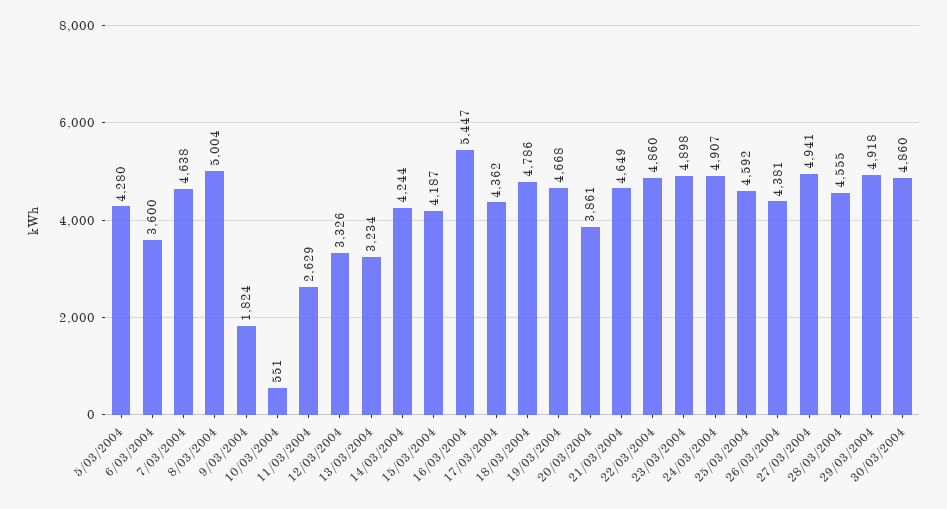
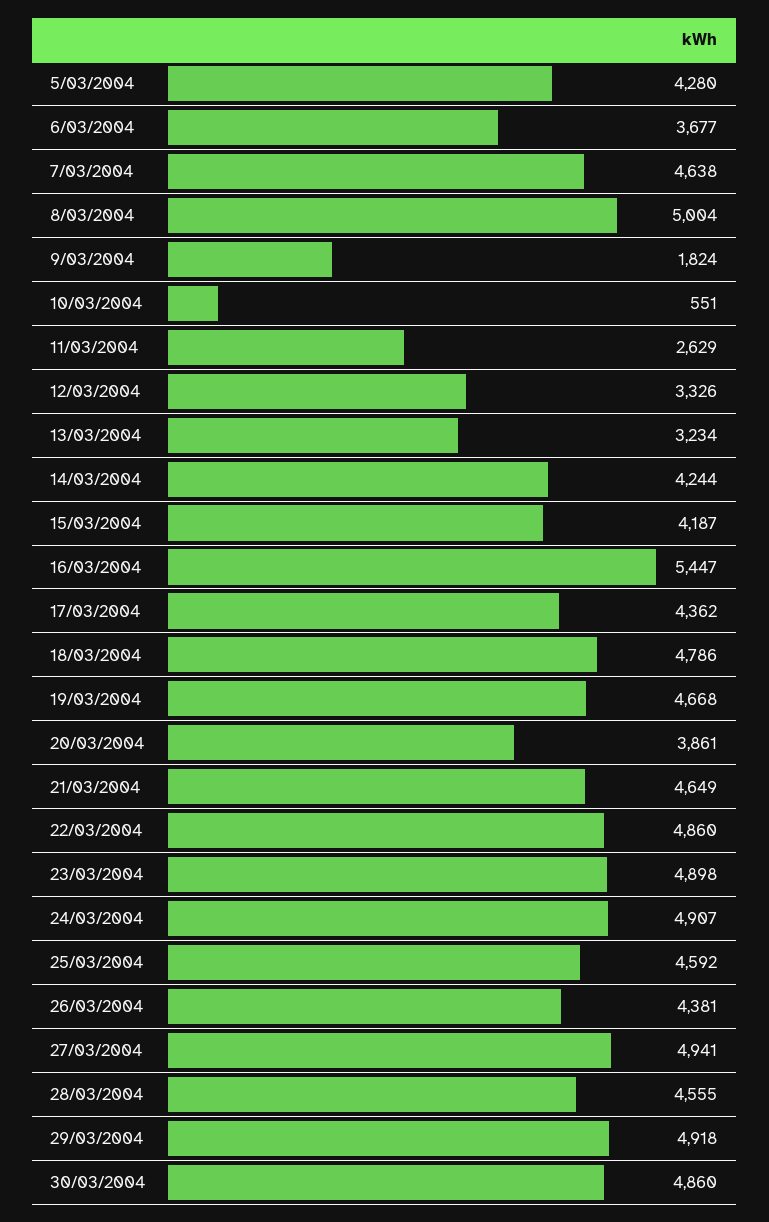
  {
    "5/03/2004": 4280,
-   "6/03/2004": 3600,
+   "6/03/2004": 3677,
    "7/03/2004": 4638,
    "8/03/2004": 5004,
    "9/03/2004": 1824,
    "10/03/2004": 551,
    "11/03/2004": 2629,
    "12/03/2004": 3326,
    "13/03/2004": 3234,
    "14/03/2004": 4244,
    "15/03/2004": 4187,
    "16/03/2004": 5447,
    "17/03/2004": 4362,
    "18/03/2004": 4786,
    "19/03/2004": 4668,
    "20/03/2004": 3861,
    "21/03/2004": 4649,
    "22/03/2004": 4860,
    "23/03/2004": 4898,
    "24/03/2004": 4907,
    "25/03/2004": 4592,
    "26/03/2004": 4381,
    "27/03/2004": 4941,
    "28/03/2004": 4555,
    "29/03/2004": 4918,
    "30/03/2004": 4860
  }

